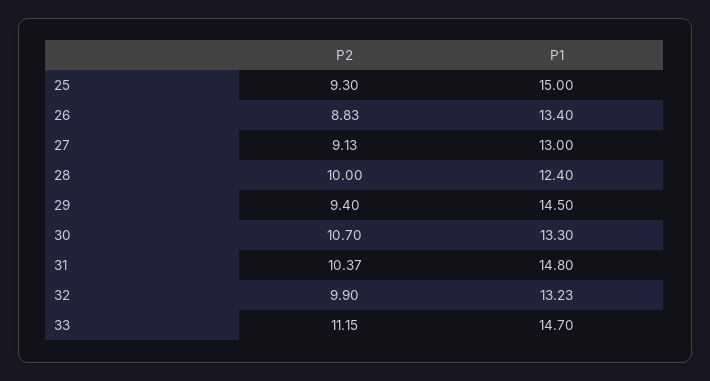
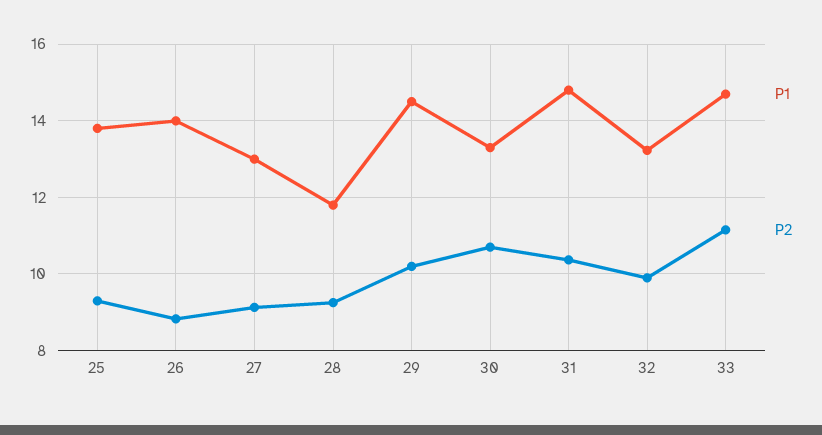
  {
    "P2": {
      "25": 9.3,
      "26": 8.83,
      "27": 9.13,
-     "28": 10,
+     "28": 9.2,
-     "29": 9.4,
+     "29": 10.2,
      "30": 10.7,
      "31": 10.37,
      "32": 9.9,
      "33": 11.15
    },
    "P1": {
-     "25": 15,
+     "25": 13.8,
-     "26": 13.4,
+     "26": 14,
      "27": 13,
-     "28": 12.4,
+     "28": 11.8,
      "29": 14.5,
      "30": 13.3,
      "31": 14.8,
      "32": 13.23,
      "33": 14.7
    }
  }

